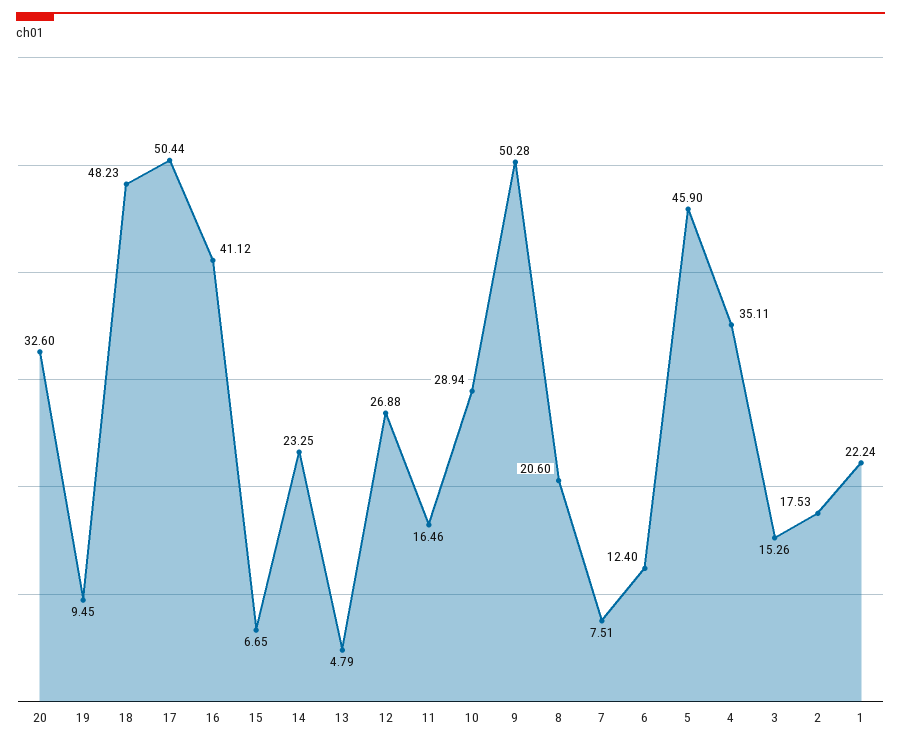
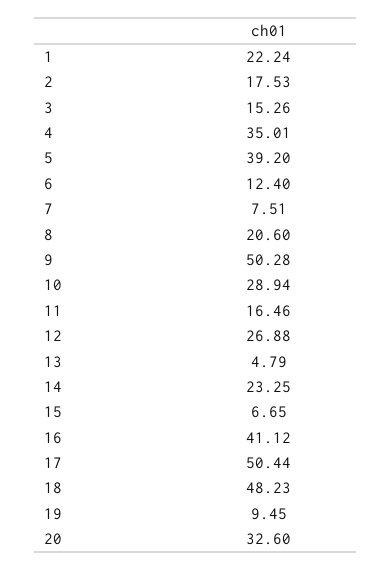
  {
    "20": 32.6,
    "19": 9.45,
    "18": 48.23,
    "17": 50.44,
    "16": 41.12,
    "15": 6.65,
    "14": 23.25,
    "13": 4.79,
    "12": 26.88,
    "11": 16.46,
    "10": 28.94,
    "9": 50.28,
    "8": 20.6,
    "7": 7.51,
    "6": 12.4,
-   "5": 45.9,
+   "5": 39.2,
-   "4": 35.11,
+   "4": 35.01,
    "3": 15.26,
    "2": 17.53,
    "1": 22.24
  }

